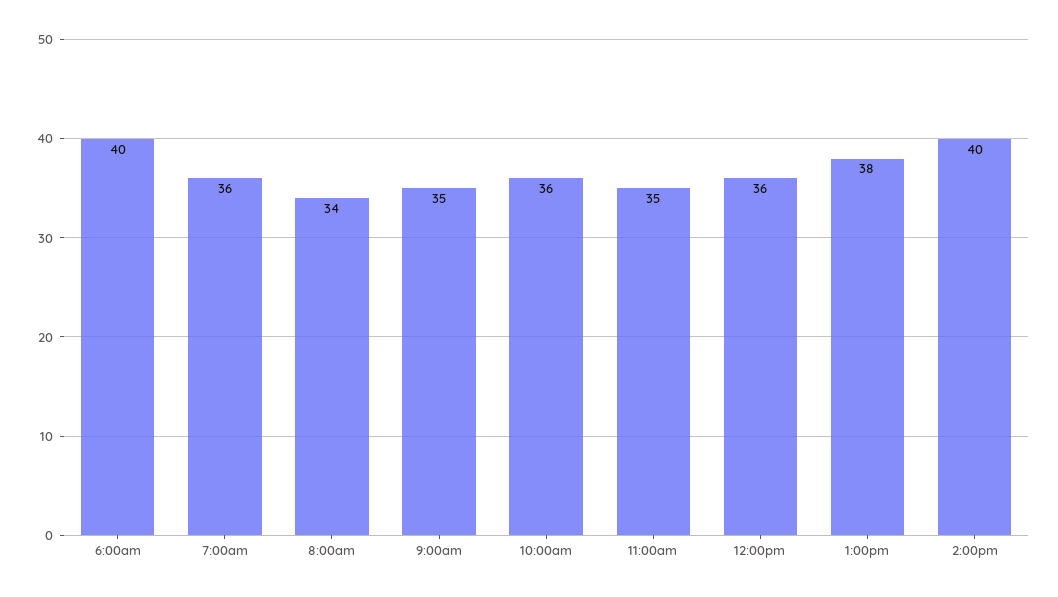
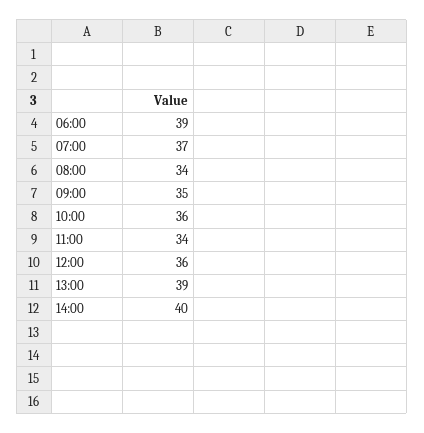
  {
-   "6:00am": 40,
+   "6:00am": 39,
-   "7:00am": 36,
+   "7:00am": 37,
    "8:00am": 34,
    "9:00am": 35,
    "10:00am": 36,
-   "11:00am": 35,
+   "11:00am": 34,
    "12:00pm": 36,
-   "1:00pm": 38,
+   "1:00pm": 39,
    "2:00pm": 40
  }

